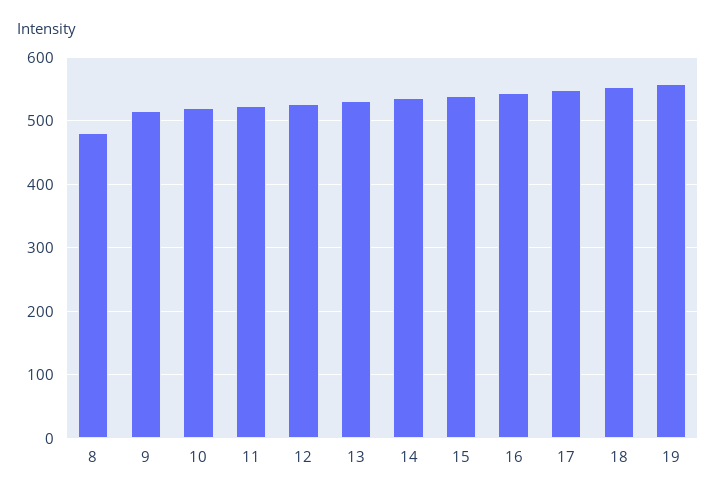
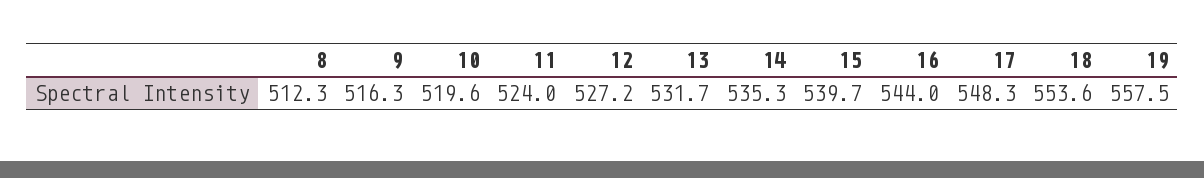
  {
-   "8": 480,
+   "8": 512.3,
    "9": 516.3,
    "10": 519.6,
    "11": 524,
    "12": 527.2,
    "13": 531.7,
    "14": 535.3,
    "15": 539.7,
    "16": 544,
    "17": 548.3,
    "18": 553.6,
    "19": 557.5
  }

